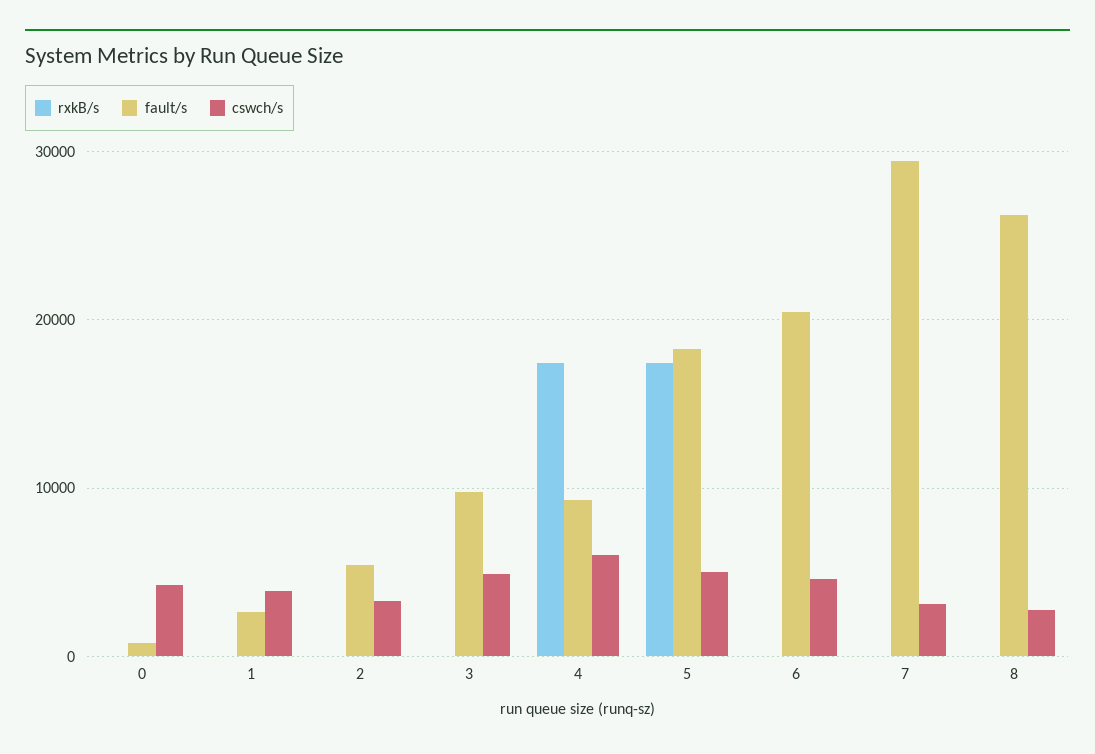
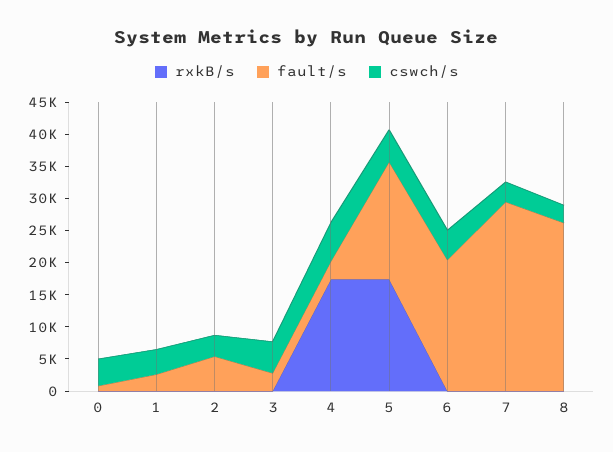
  {
    "rxkB/s": {
      "0": 0,
      "1": 0,
      "2": 0,
      "3": 0,
      "4": 17000,
      "5": 17000,
      "6": 0,
      "7": 0,
      "8": 0
    },
    "fault/s": {
      "0": 1000,
      "1": 3000,
      "2": 5000,
-     "3": 10000,
+     "3": 2500,
-     "4": 9000,
+     "4": 2500,
      "5": 18000,
      "6": 20000,
      "7": 29000,
      "8": 26000
    },
    "cswch/s": {
      "0": 4000,
      "1": 4000,
      "2": 3000,
      "3": 5000,
      "4": 6000,
      "5": 5000,
      "6": 5000,
      "7": 3000,
      "8": 3000
    }
  }

